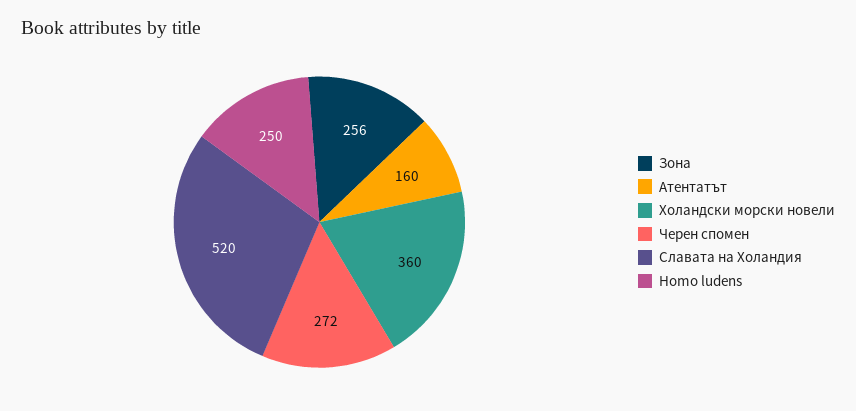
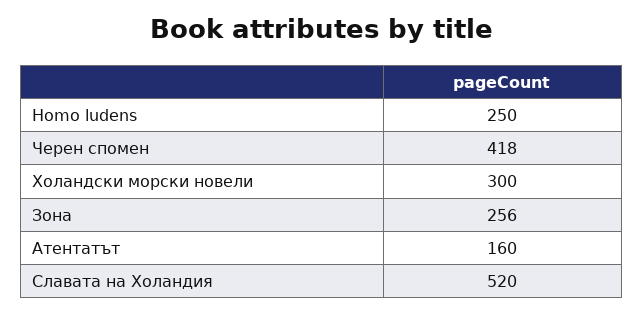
  {
    "Зона": 256,
    "Атентатът": 160,
-   "Холандски морски новели": 360,
+   "Холандски морски новели": 300,
-   "Черен спомен": 272,
+   "Черен спомен": 418,
    "Славата на Холандия": 520,
    "Homo ludens": 250
  }

